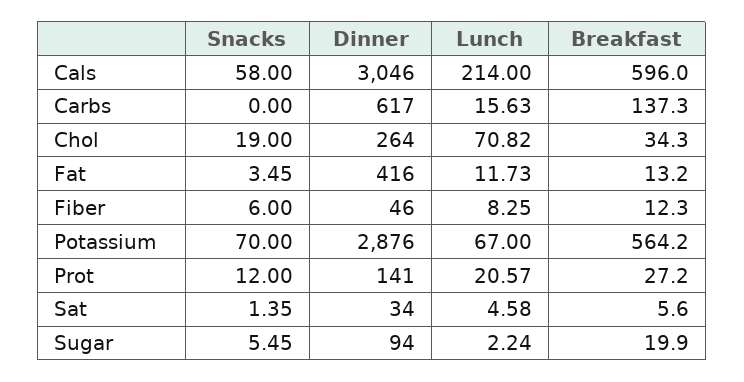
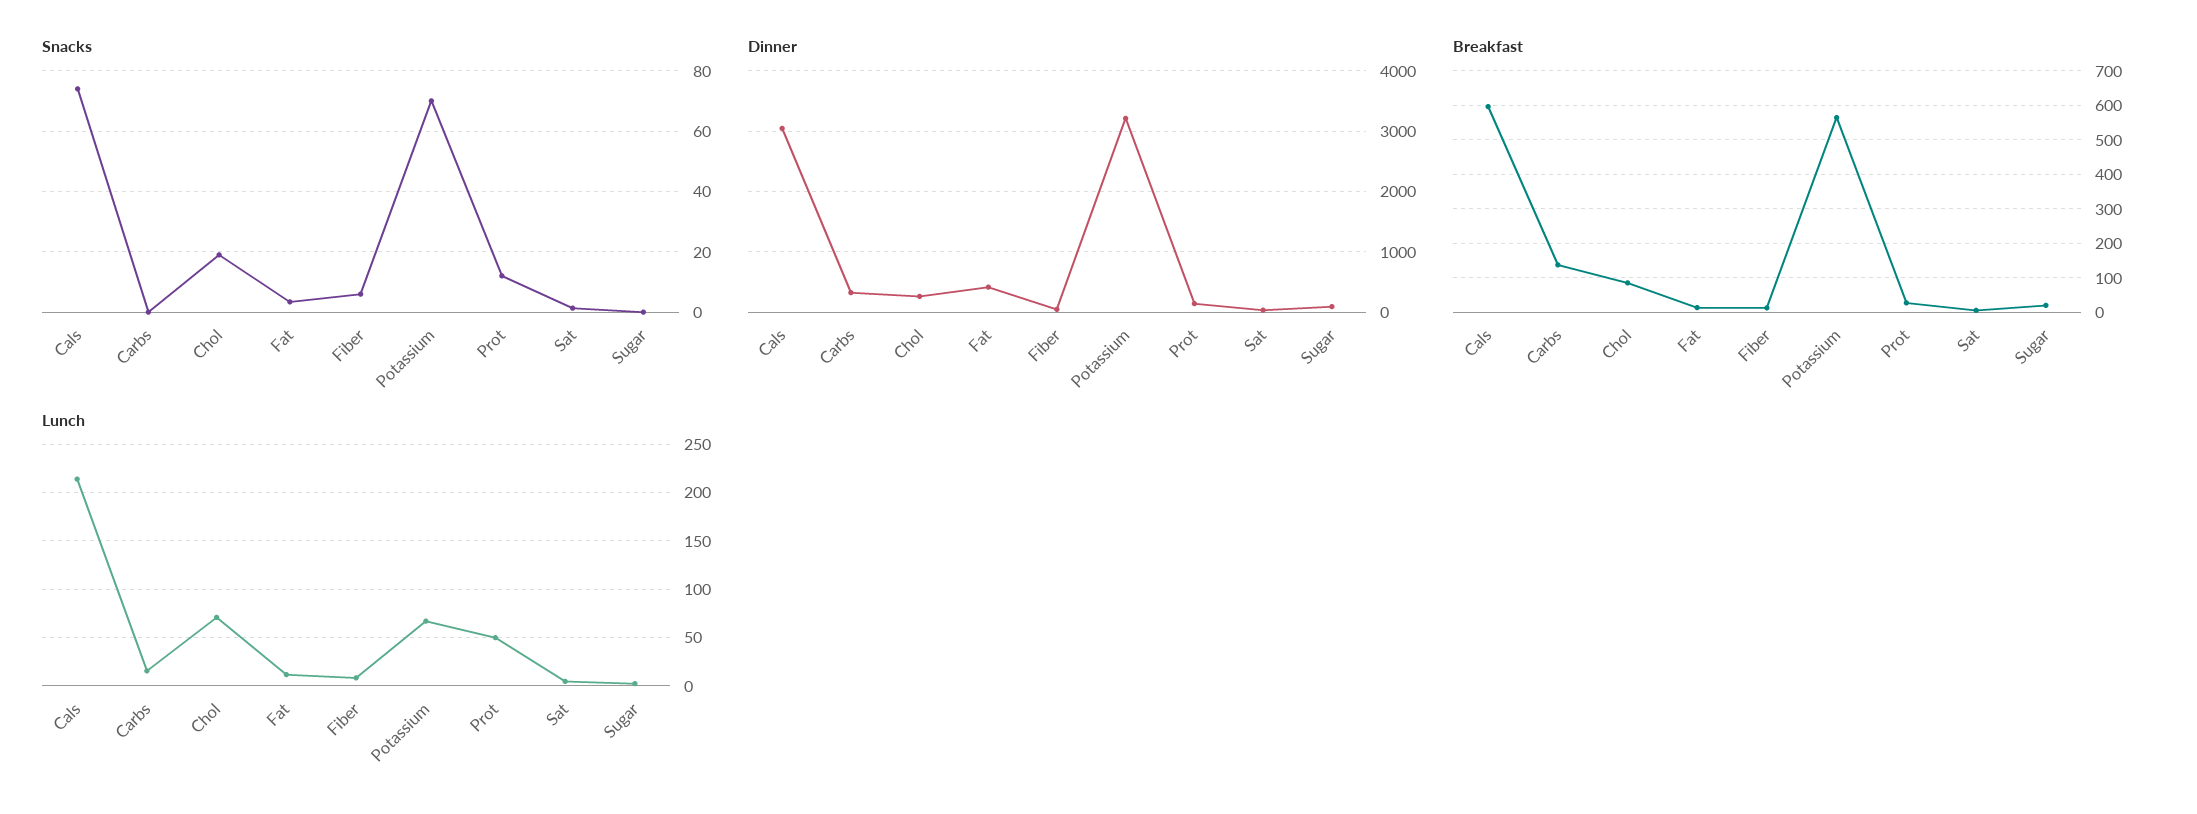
  {
    "Snacks": {
-     "Cals": 58,
+     "Cals": 74,
      "Carbs": 0,
      "Chol": 19,
      "Fat": 3.45,
      "Fiber": 6,
      "Potassium": 70,
      "Prot": 12,
      "Sat": 1.35,
-     "Sugar": 5.45
+     "Sugar": 0
    },
    "Dinner": {
      "Cals": 3046,
-     "Carbs": 617,
+     "Carbs": 300,
      "Chol": 264,
      "Fat": 416,
      "Fiber": 46,
-     "Potassium": 2876,
+     "Potassium": 3200,
      "Prot": 141,
      "Sat": 34,
      "Sugar": 94
    },
    "Lunch": {
      "Cals": 214,
      "Carbs": 15.63,
      "Chol": 70.82,
      "Fat": 11.73,
      "Fiber": 8.25,
      "Potassium": 67,
-     "Prot": 20.57,
+     "Prot": 50,
      "Sat": 4.58,
      "Sugar": 2.24
    },
    "Breakfast": {
      "Cals": 596,
      "Carbs": 137.3,
-     "Chol": 34.3,
+     "Chol": 80,
      "Fat": 13.2,
      "Fiber": 12.3,
      "Potassium": 564.2,
      "Prot": 27.2,
      "Sat": 5.6,
      "Sugar": 19.9
    }
  }

